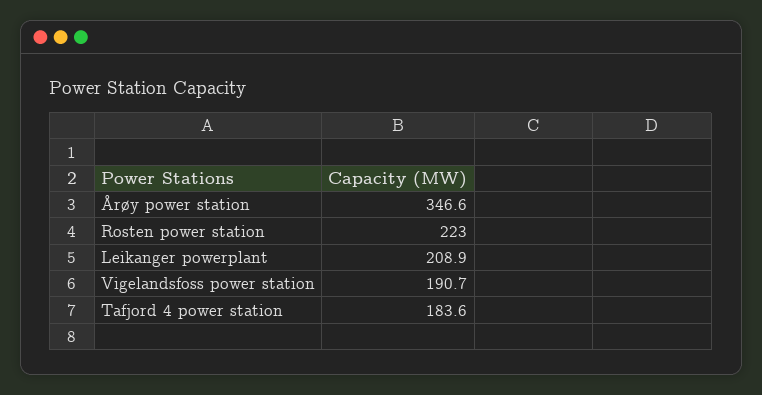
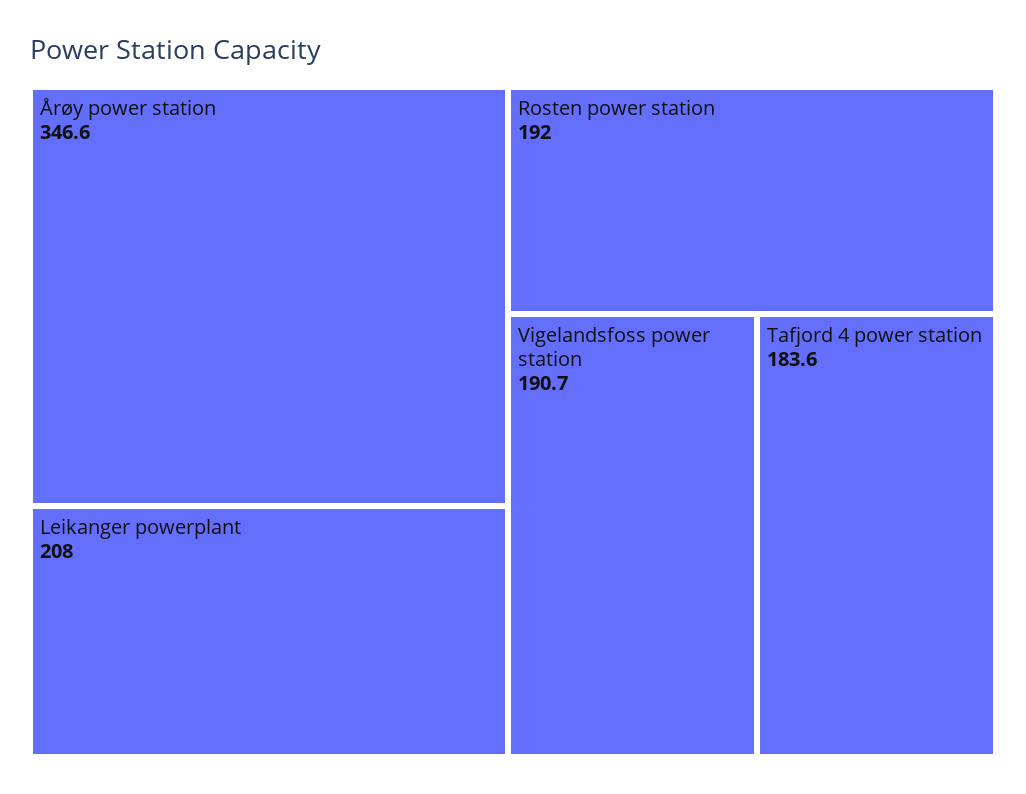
  {
    "Årøy power station": 346.6,
-   "Rosten power station": 223,
+   "Rosten power station": 192,
-   "Leikanger powerplant": 208.9,
+   "Leikanger powerplant": 208,
    "Vigelandsfoss power station": 190.7,
    "Tafjord 4 power station": 183.6
  }

